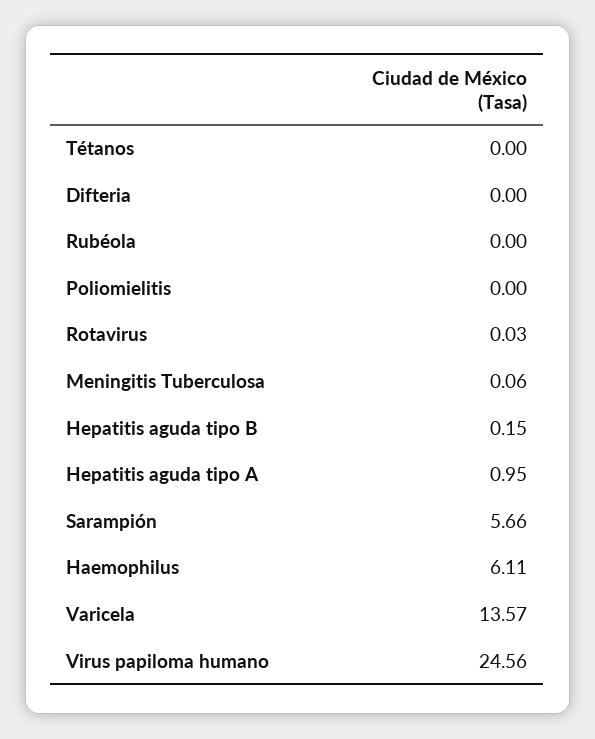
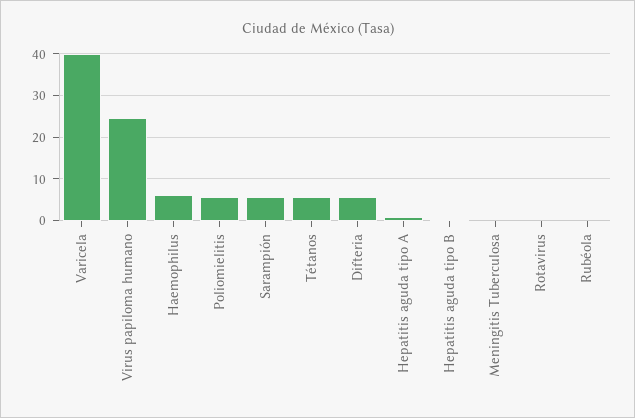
  {
-   "Tétanos": 0,
+   "Tétanos": 6,
-   "Difteria": 0,
+   "Difteria": 6,
    "Rubéola": 0,
-   "Poliomielitis": 0,
+   "Poliomielitis": 6,
    "Rotavirus": 0.03,
    "Meningitis Tuberculosa": 0.06,
    "Hepatitis aguda tipo B": 0.15,
    "Hepatitis aguda tipo A": 0.95,
    "Sarampión": 5.66,
    "Haemophilus": 6.11,
-   "Varicela": 13.57,
+   "Varicela": 40,
    "Virus papiloma humano": 24.56
  }

